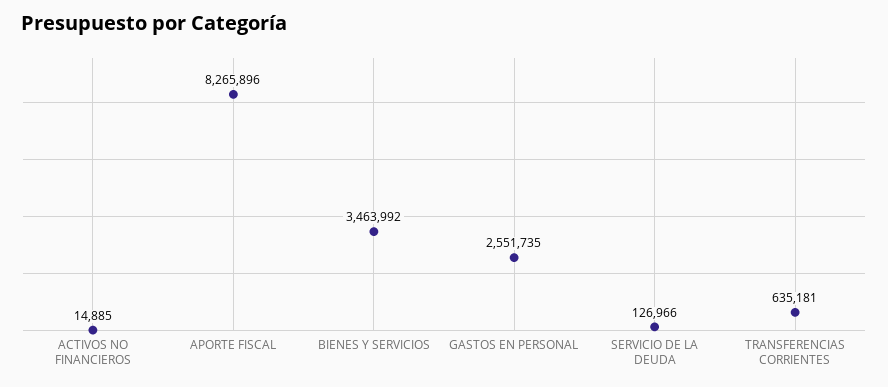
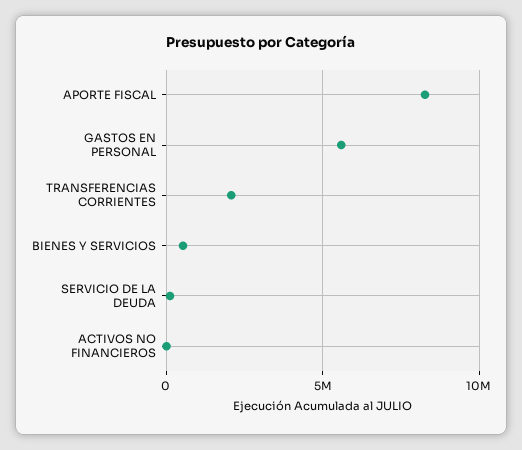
  {
    "ACTIVOS NO FINANCIEROS": 14885,
    "APORTE FISCAL": 8265896,
-   "BIENES Y SERVICIOS": 3463992,
+   "BIENES Y SERVICIOS": 500000,
-   "GASTOS EN PERSONAL": 2551735,
+   "GASTOS EN PERSONAL": 5500000,
    "SERVICIO DE LA DEUDA": 126966,
-   "TRANSFERENCIAS CORRIENTES": 635181
+   "TRANSFERENCIAS CORRIENTES": 2000000
  }

